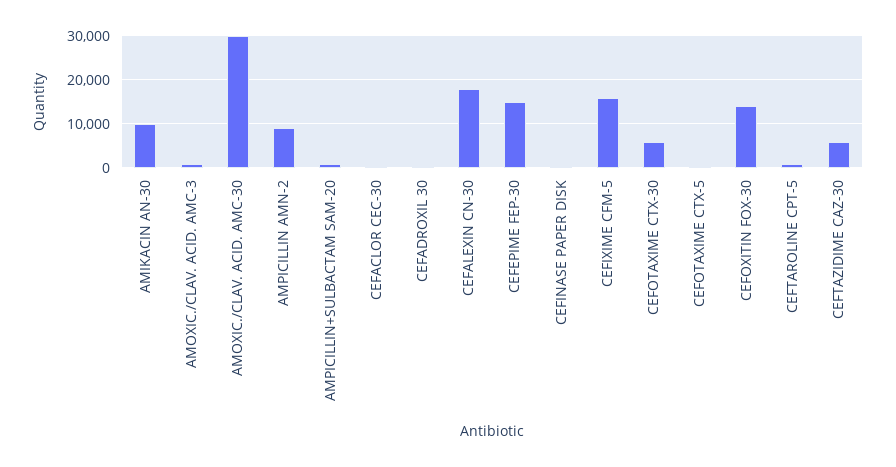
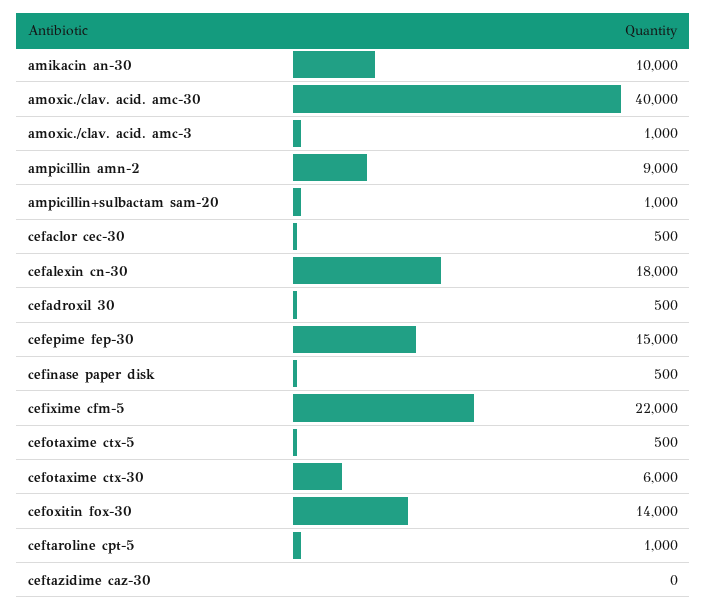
  {
    "AMIKACIN AN-30": 10000,
    "AMOXIC./CLAV. ACID. AMC-3": 1000,
-   "AMOXIC./CLAV. ACID. AMC-30": 30000,
+   "AMOXIC./CLAV. ACID. AMC-30": 40000,
    "AMPICILLIN AMN-2": 9000,
    "AMPICILLIN+SULBACTAM SAM-20": 1000,
    "CEFACLOR CEC-30": 500,
    "CEFADROXIL 30": 500,
    "CEFALEXIN CN-30": 18000,
    "CEFEPIME FEP-30": 15000,
    "CEFINASE PAPER DISK": 500,
-   "CEFIXIME CFM-5": 16000,
+   "CEFIXIME CFM-5": 22000,
    "CEFOTAXIME CTX-30": 6000,
    "CEFOTAXIME CTX-5": 500,
    "CEFOXITIN FOX-30": 14000,
    "CEFTAROLINE CPT-5": 1000,
-   "CEFTAZIDIME CAZ-30": 6000
+   "CEFTAZIDIME CAZ-30": 0
  }

